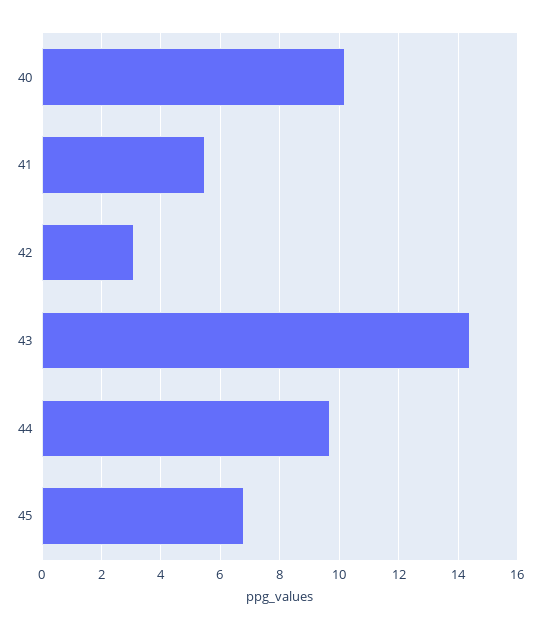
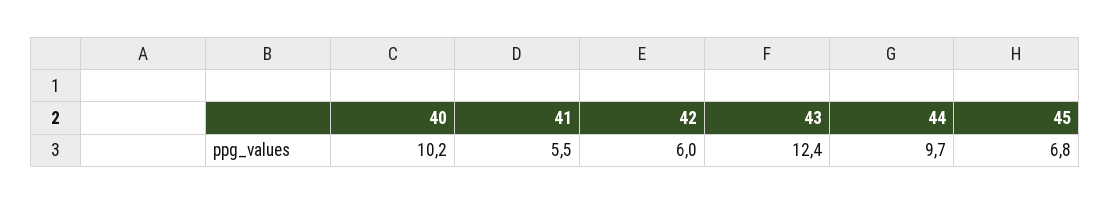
  {
    "40": 10.2,
    "41": 5.5,
-   "42": 3,
+   "42": 6,
-   "43": 14.5,
+   "43": 12.4,
    "44": 9.7,
    "45": 6.8
  }

